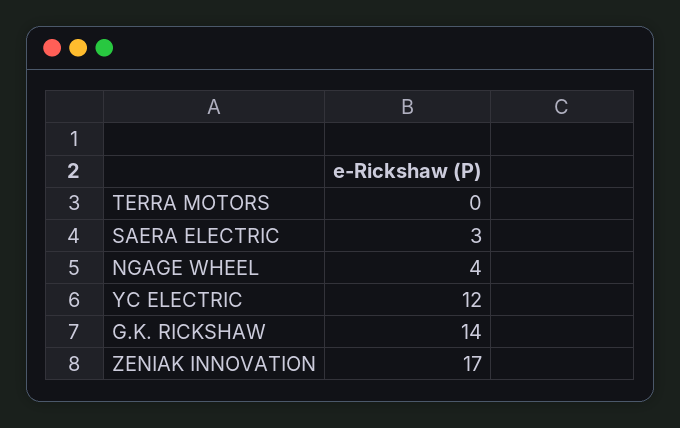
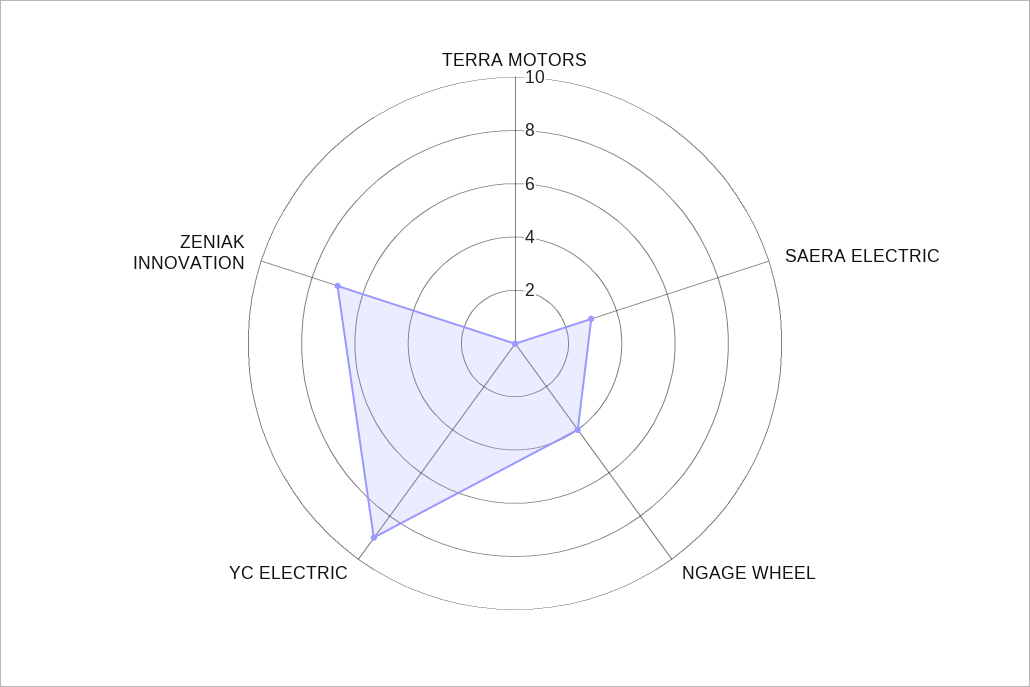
  {
    "TERRA MOTORS": 0,
    "SAERA ELECTRIC": 3,
    "NGAGE WHEEL": 4,
-   "YC ELECTRIC": 12,
+   "YC ELECTRIC": 9,
-   "G.K. RICKSHAW": 14,
-   "ZENIAK INNOVATION": 17
+   "ZENIAK INNOVATION": 7
  }

